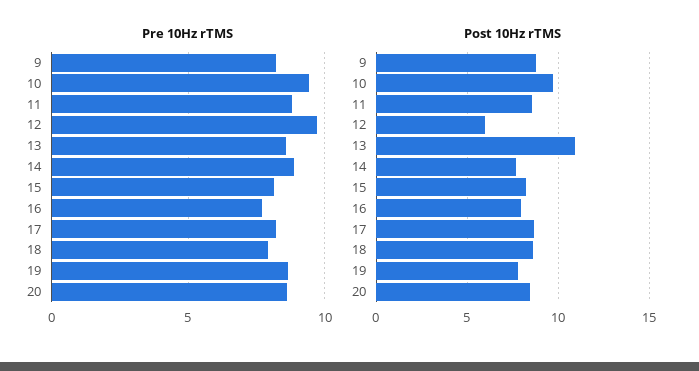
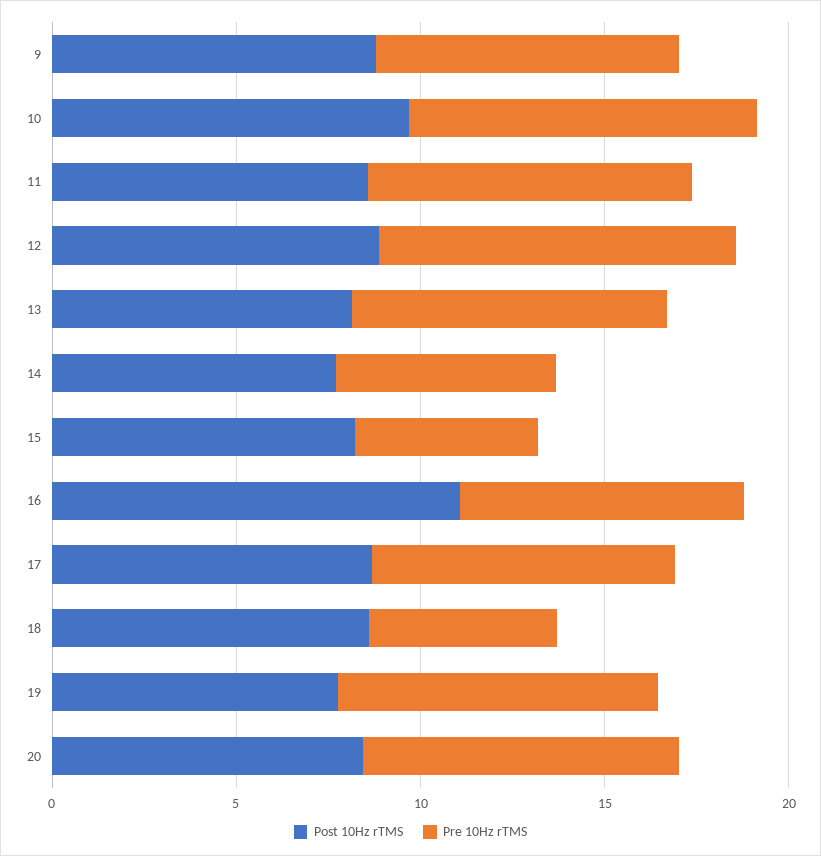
  {
    "Pre 10Hz rTMS": {
      "9": 8,
      "10": 9.5,
      "11": 9,
      "12": 9.5,
      "13": 8.5,
-     "14": 9,
+     "14": 6,
-     "15": 8,
+     "15": 5,
      "16": 7.5,
      "17": 8,
-     "18": 8,
+     "18": 5,
      "19": 8.5,
      "20": 8.5
    },
    "Post 10Hz rTMS": {
      "9": 9,
      "10": 9.5,
      "11": 8.5,
-     "12": 6,
+     "12": 9,
-     "13": 11,
+     "13": 8,
      "14": 7.5,
      "15": 8,
-     "16": 8,
+     "16": 11,
      "17": 8.5,
      "18": 8.5,
      "19": 8,
      "20": 8.5
    }
  }

